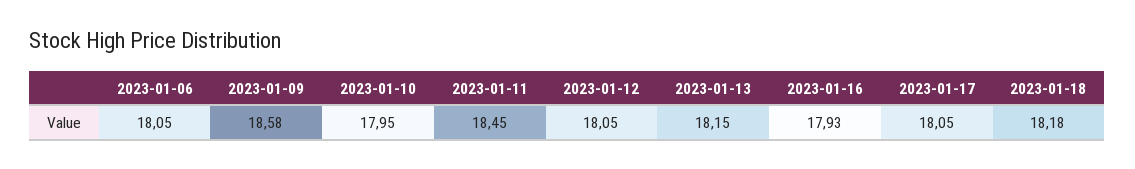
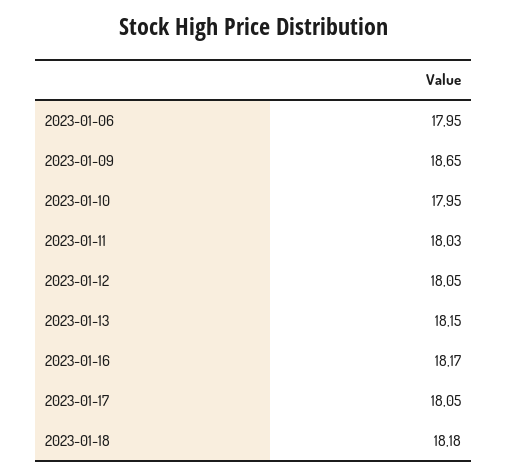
  {
-   "2023-01-06": 18.05,
+   "2023-01-06": 17.95,
-   "2023-01-09": 18.58,
+   "2023-01-09": 18.65,
    "2023-01-10": 17.95,
-   "2023-01-11": 18.45,
+   "2023-01-11": 18.03,
    "2023-01-12": 18.05,
    "2023-01-13": 18.15,
-   "2023-01-16": 17.93,
+   "2023-01-16": 18.17,
    "2023-01-17": 18.05,
    "2023-01-18": 18.18
  }

